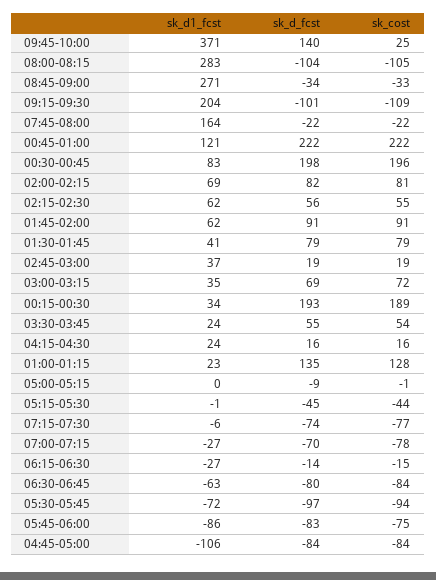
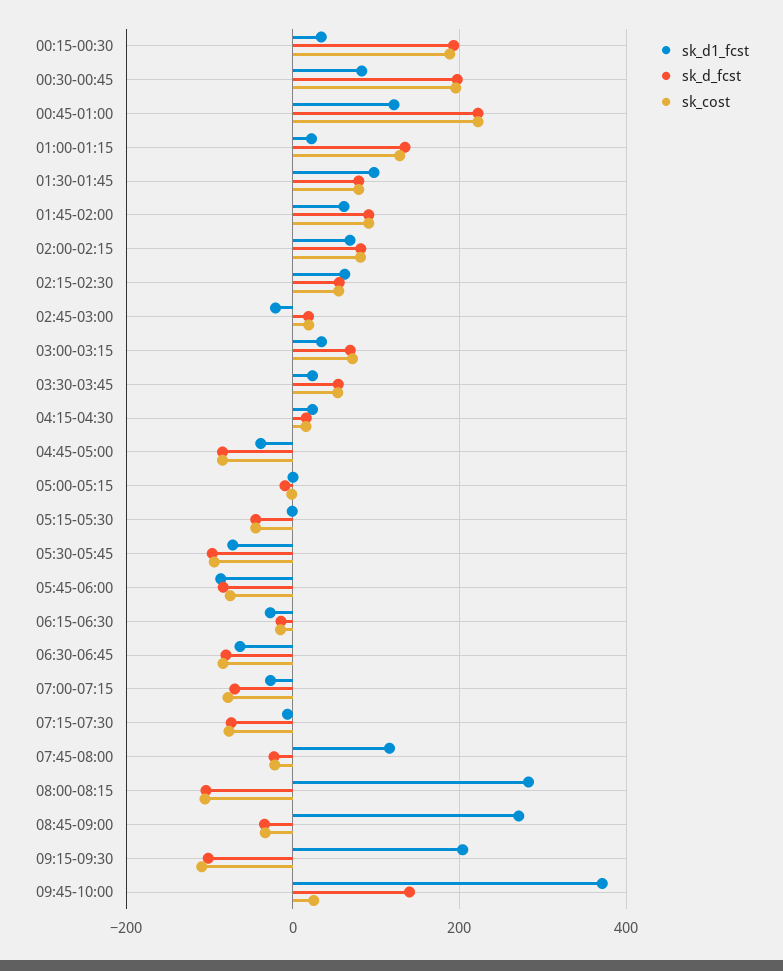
  {
    "sk_d1_fcst": {
      "09:45-10:00": 371,
      "08:00-08:15": 283,
      "08:45-09:00": 271,
      "09:15-09:30": 204,
-     "07:45-08:00": 164,
+     "07:45-08:00": 120,
      "00:45-01:00": 121,
      "00:30-00:45": 83,
      "02:00-02:15": 69,
      "02:15-02:30": 62,
      "01:45-02:00": 62,
-     "01:30-01:45": 41,
+     "01:30-01:45": 100,
-     "02:45-03:00": 37,
+     "02:45-03:00": -20,
      "03:00-03:15": 35,
      "00:15-00:30": 34,
      "03:30-03:45": 24,
      "04:15-04:30": 24,
      "01:00-01:15": 23,
      "05:00-05:15": 0,
      "05:15-05:30": -1,
      "07:15-07:30": -6,
      "07:00-07:15": -27,
      "06:15-06:30": -27,
      "06:30-06:45": -63,
      "05:30-05:45": -72,
      "05:45-06:00": -86,
-     "04:45-05:00": -106
+     "04:45-05:00": -40
    },
    "sk_d_fcst": {
      "09:45-10:00": 140,
      "08:00-08:15": -104,
      "08:45-09:00": -34,
      "09:15-09:30": -101,
      "07:45-08:00": -22,
      "00:45-01:00": 222,
      "00:30-00:45": 198,
      "02:00-02:15": 82,
      "02:15-02:30": 56,
      "01:45-02:00": 91,
      "01:30-01:45": 79,
      "02:45-03:00": 19,
      "03:00-03:15": 69,
      "00:15-00:30": 193,
      "03:30-03:45": 55,
      "04:15-04:30": 16,
      "01:00-01:15": 135,
      "05:00-05:15": -9,
      "05:15-05:30": -45,
      "07:15-07:30": -74,
      "07:00-07:15": -70,
      "06:15-06:30": -14,
      "06:30-06:45": -80,
      "05:30-05:45": -97,
      "05:45-06:00": -83,
      "04:45-05:00": -84
    },
    "sk_cost": {
      "09:45-10:00": 25,
      "08:00-08:15": -105,
      "08:45-09:00": -33,
      "09:15-09:30": -109,
      "07:45-08:00": -22,
      "00:45-01:00": 222,
      "00:30-00:45": 196,
      "02:00-02:15": 81,
      "02:15-02:30": 55,
      "01:45-02:00": 91,
      "01:30-01:45": 79,
      "02:45-03:00": 19,
      "03:00-03:15": 72,
      "00:15-00:30": 189,
      "03:30-03:45": 54,
      "04:15-04:30": 16,
      "01:00-01:15": 128,
      "05:00-05:15": -1,
      "05:15-05:30": -44,
      "07:15-07:30": -77,
      "07:00-07:15": -78,
      "06:15-06:30": -15,
      "06:30-06:45": -84,
      "05:30-05:45": -94,
      "05:45-06:00": -75,
      "04:45-05:00": -84
    }
  }

